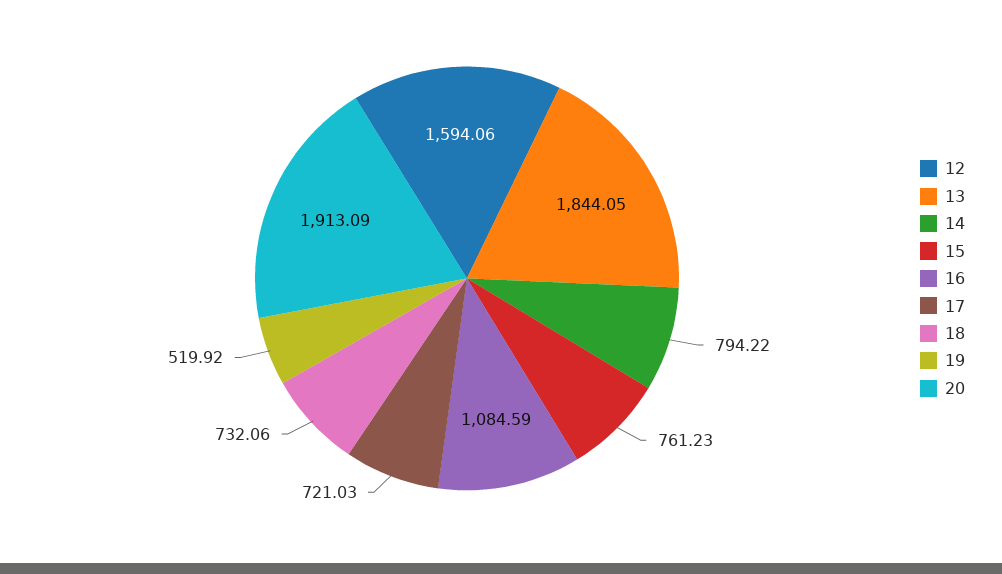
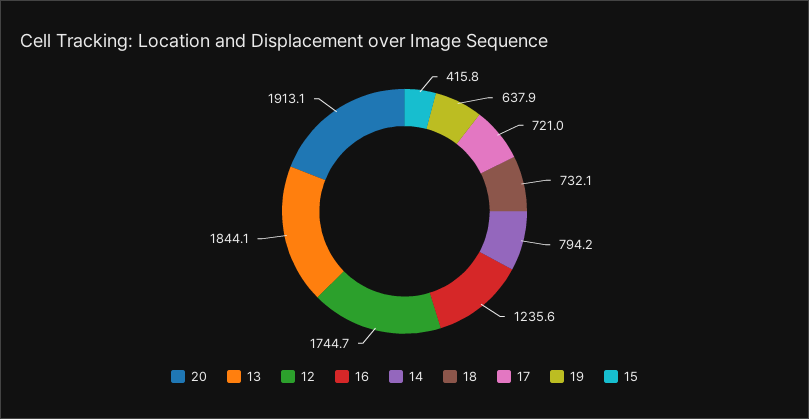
  {
-   "12": 1594.06,
+   "12": 1744.7,
    "13": 1844.05,
    "14": 794.22,
-   "15": 761.23,
+   "15": 415.8,
-   "16": 1084.59,
+   "16": 1235.6,
    "17": 721.03,
    "18": 732.06,
-   "19": 519.92,
+   "19": 637.9,
    "20": 1913.09
  }

